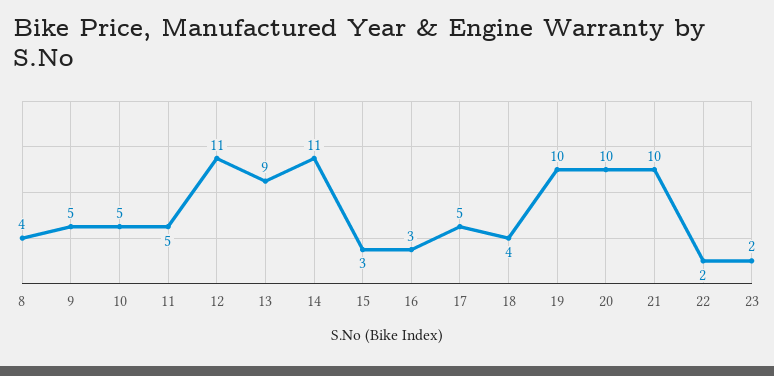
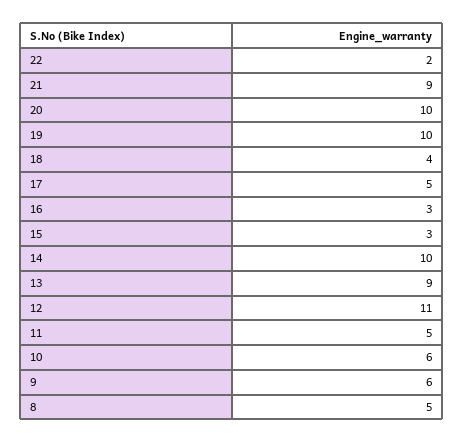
  {
-   "8": 4,
+   "8": 5,
-   "9": 5,
+   "9": 6,
-   "10": 5,
+   "10": 6,
    "11": 5,
    "12": 11,
    "13": 9,
-   "14": 11,
+   "14": 10,
    "15": 3,
    "16": 3,
    "17": 5,
    "18": 4,
    "19": 10,
    "20": 10,
-   "21": 10,
+   "21": 9,
-   "22": 2,
+   "22": 2
-   "23": 2
  }

